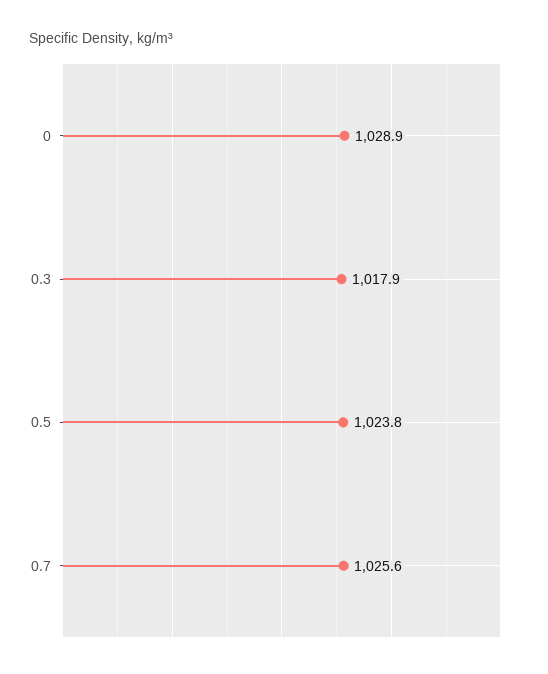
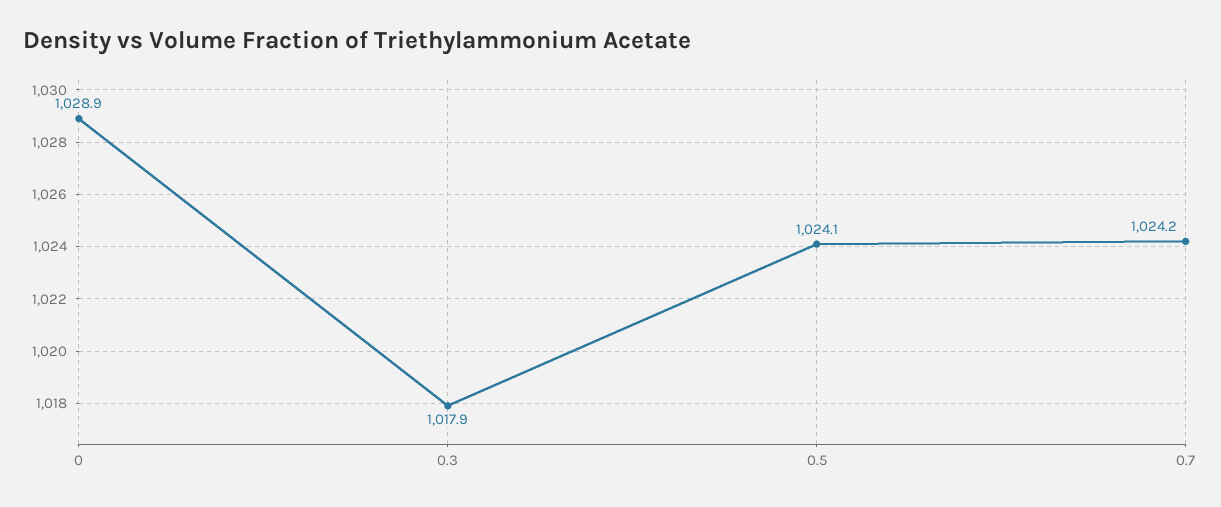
  {
    "0": 1028.9,
    "0.3": 1017.9,
-   "0.5": 1023.8,
+   "0.5": 1024.1,
-   "0.7": 1025.6
+   "0.7": 1024.2
  }

